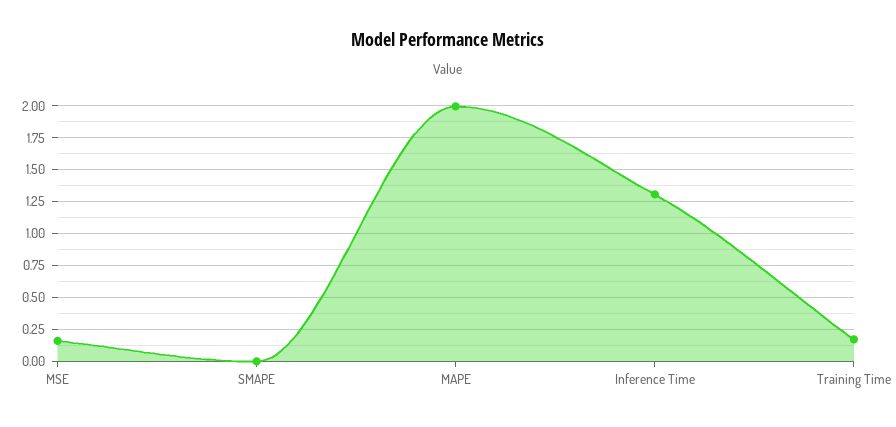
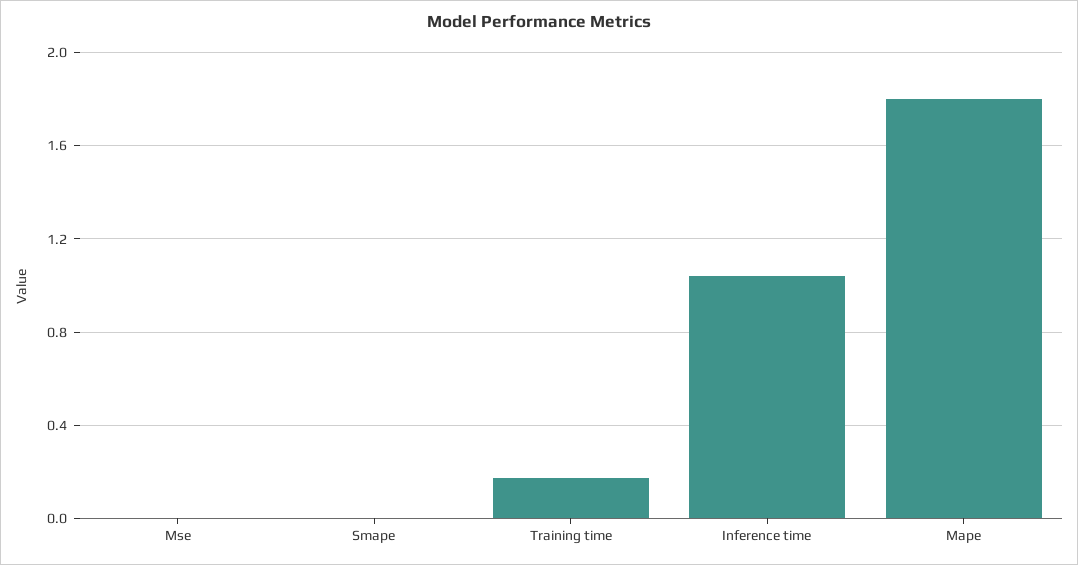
  {
-   "MSE": 0.15,
+   "MSE": 0,
    "SMAPE": 0,
-   "MAPE": 2,
+   "MAPE": 1.8,
-   "Inference Time": 1.3,
+   "Inference Time": 1.05,
    "Training Time": 0.15
  }

